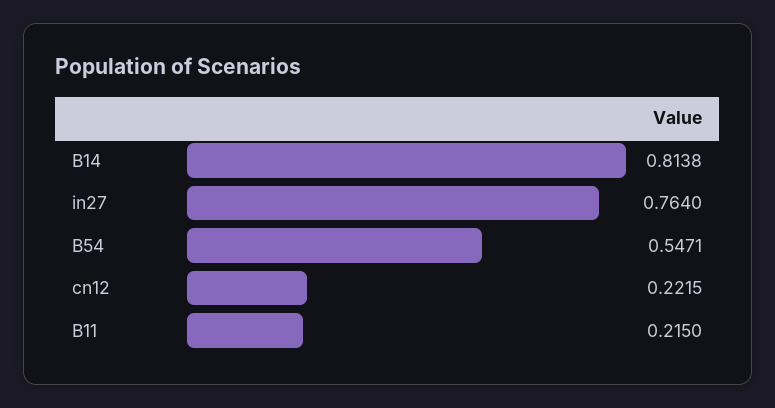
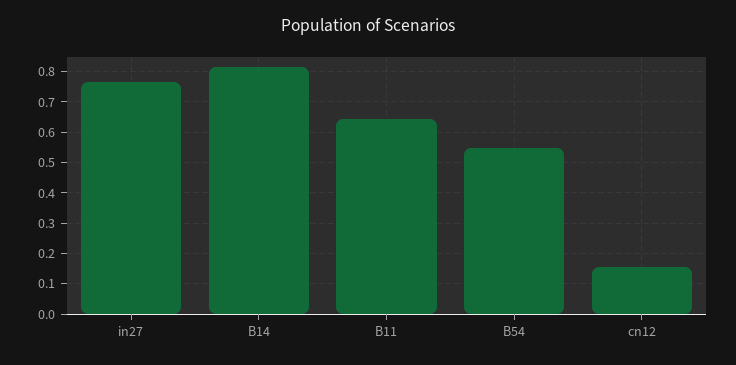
  {
    "B14": 0.8138,
    "in27": 0.764,
    "B54": 0.5471,
-   "cn12": 0.2215,
+   "cn12": 0.16,
-   "B11": 0.215
+   "B11": 0.64
  }

